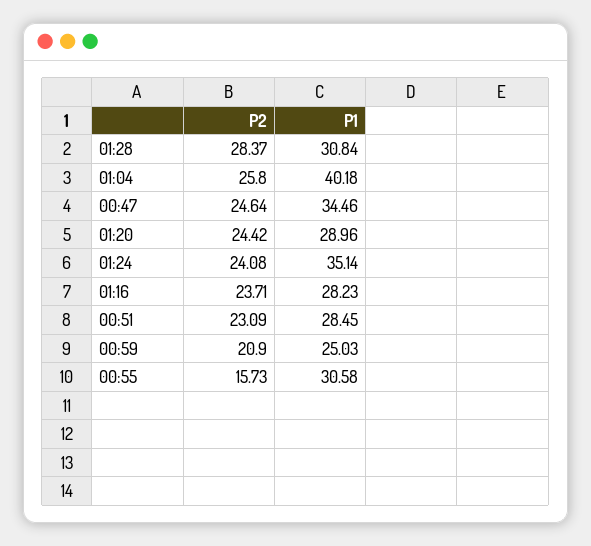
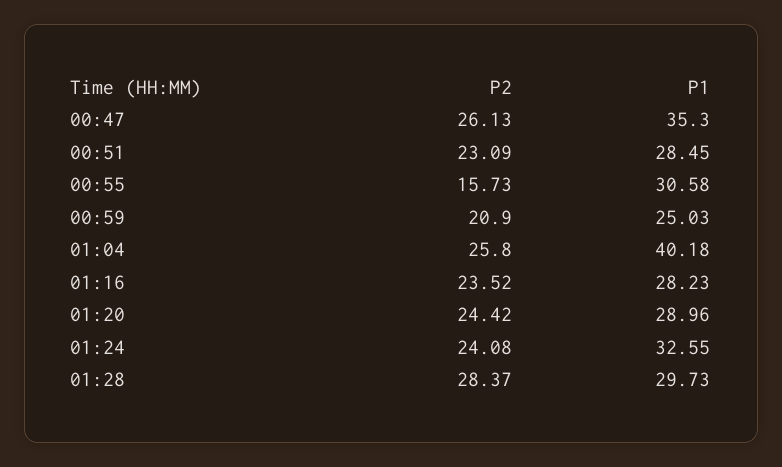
  {
    "P2": {
      "01:28": 28.37,
      "01:04": 25.8,
-     "00:47": 24.64,
+     "00:47": 26.13,
      "01:20": 24.42,
      "01:24": 24.08,
-     "01:16": 23.71,
+     "01:16": 23.52,
      "00:51": 23.09,
      "00:59": 20.9,
      "00:55": 15.73
    },
    "P1": {
-     "01:28": 30.84,
+     "01:28": 29.73,
      "01:04": 40.18,
-     "00:47": 34.46,
+     "00:47": 35.3,
      "01:20": 28.96,
-     "01:24": 35.14,
+     "01:24": 32.55,
      "01:16": 28.23,
      "00:51": 28.45,
      "00:59": 25.03,
      "00:55": 30.58
    }
  }

